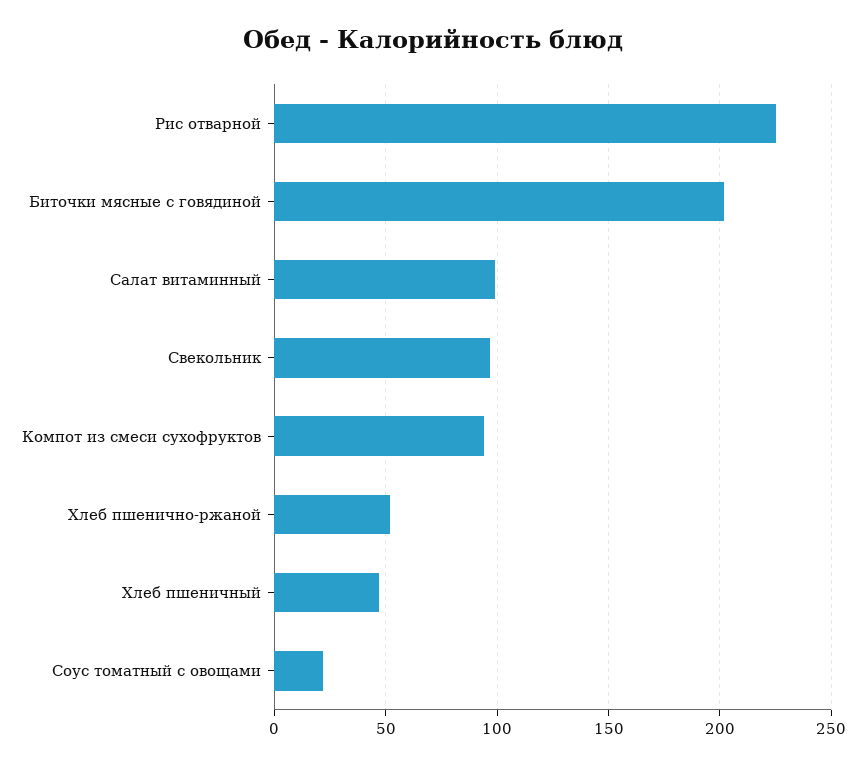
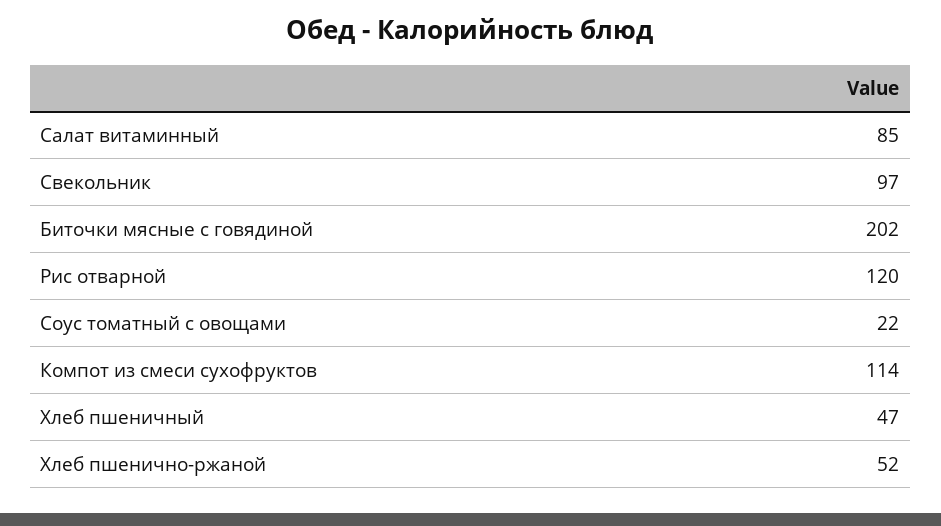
  {
-   "Рис отварной": 225,
+   "Рис отварной": 120,
    "Биточки мясные с говядиной": 202,
-   "Салат витаминный": 100,
+   "Салат витаминный": 85,
    "Свекольник": 97,
-   "Компот из смеси сухофруктов": 95,
+   "Компот из смеси сухофруктов": 114,
    "Хлеб пшенично-ржаной": 52,
    "Хлеб пшеничный": 47,
    "Соус томатный с овощами": 22
  }

